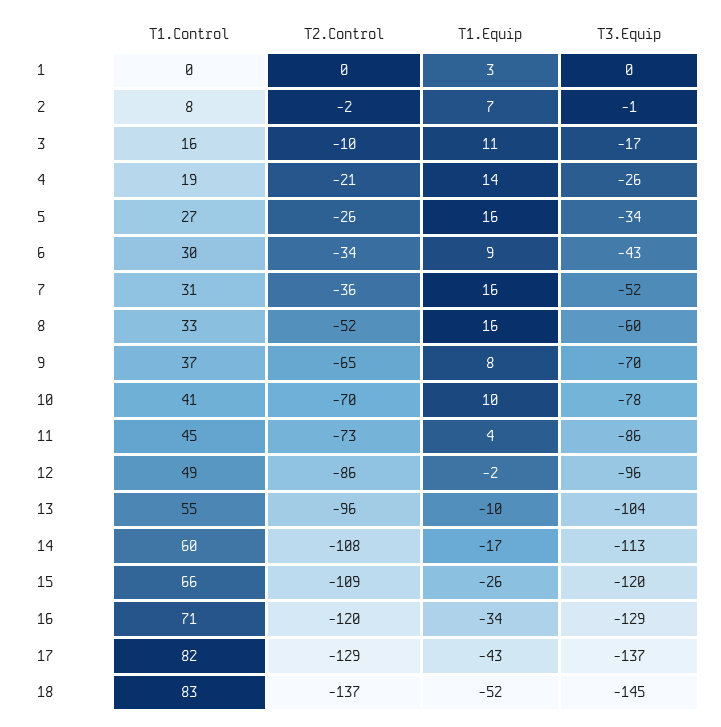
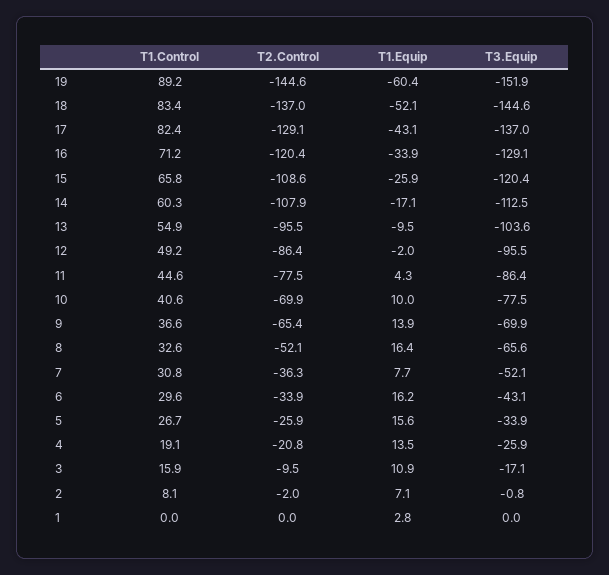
  {
    "T1.Control": {
      "1": 0,
      "2": 8.1,
      "3": 15.9,
      "4": 19.1,
      "5": 26.7,
      "6": 29.6,
      "7": 30.8,
      "8": 32.6,
      "9": 36.6,
      "10": 40.6,
      "11": 44.6,
      "12": 49.2,
      "13": 54.9,
      "14": 60.3,
      "15": 65.8,
      "16": 71.2,
      "17": 82.4,
-     "18": 83.4
+     "18": 83.4,
+     "19": 89.2
    },
    "T2.Control": {
      "1": 0,
      "2": -2,
      "3": -9.5,
      "4": -20.8,
      "5": -25.9,
      "6": -33.9,
      "7": -36.3,
      "8": -52.1,
      "9": -65.4,
      "10": -69.9,
-     "11": -73,
+     "11": -77.5,
      "12": -86.4,
      "13": -95.5,
      "14": -107.9,
      "15": -108.6,
      "16": -120.4,
      "17": -129.1,
-     "18": -137
+     "18": -137,
+     "19": -144.6
    },
    "T1.Equip": {
      "1": 2.8,
      "2": 7.1,
      "3": 10.9,
      "4": 13.5,
      "5": 15.6,
-     "6": 9,
+     "6": 16.2,
-     "7": 16,
+     "7": 7.7,
      "8": 16.4,
-     "9": 8,
+     "9": 13.9,
      "10": 10,
      "11": 4.3,
      "12": -2,
      "13": -9.5,
      "14": -17.1,
      "15": -25.9,
      "16": -33.9,
      "17": -43.1,
-     "18": -52.1
+     "18": -52.1,
+     "19": -60.4
    },
    "T3.Equip": {
      "1": 0,
      "2": -0.8,
      "3": -17.1,
      "4": -25.9,
      "5": -33.9,
      "6": -43.1,
      "7": -52.1,
-     "8": -60,
+     "8": -65.6,
      "9": -69.9,
      "10": -77.5,
      "11": -86.4,
      "12": -95.5,
      "13": -103.6,
      "14": -112.5,
      "15": -120.4,
      "16": -129.1,
      "17": -137,
-     "18": -144.6
+     "18": -144.6,
+     "19": -151.9
    }
  }

